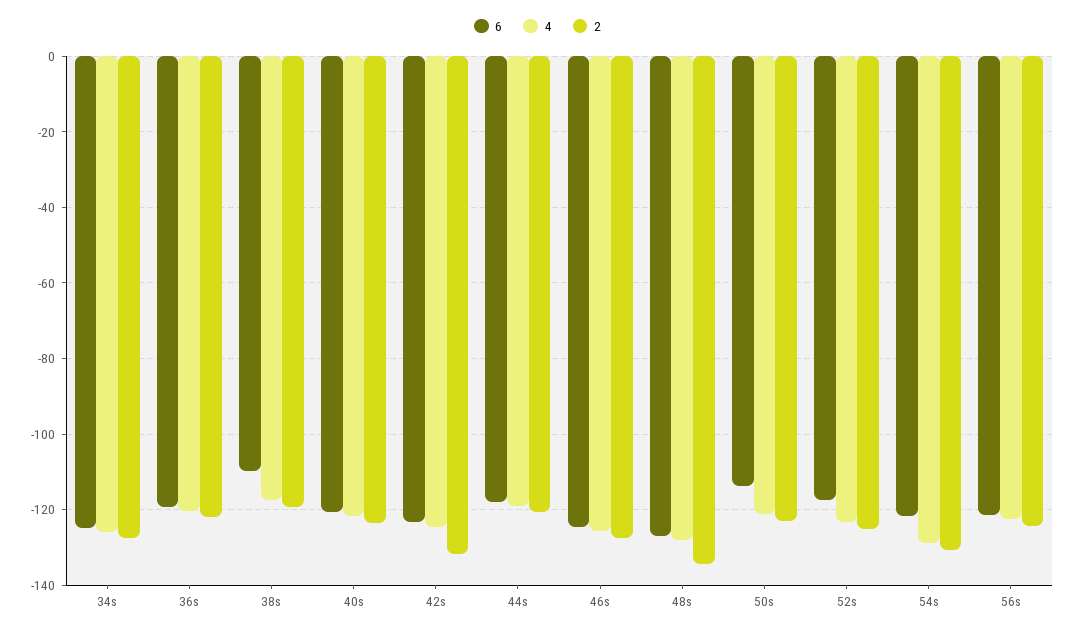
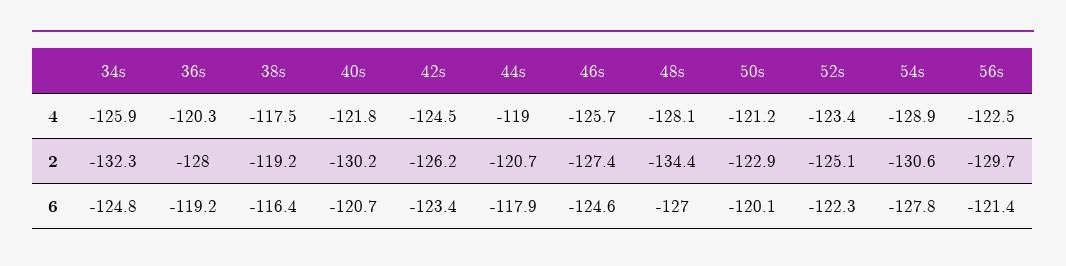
  {
    "6": {
      "34s": -124.8,
      "36s": -119.2,
-     "38s": -110,
+     "38s": -116.4,
      "40s": -120.7,
      "42s": -123.4,
      "44s": -117.9,
      "46s": -124.6,
      "48s": -127,
-     "50s": -114,
+     "50s": -120.1,
-     "52s": -118,
+     "52s": -122.3,
-     "54s": -122,
+     "54s": -127.8,
      "56s": -121.4
    },
    "4": {
      "34s": -125.9,
      "36s": -120.3,
      "38s": -117.5,
      "40s": -121.8,
      "42s": -124.5,
      "44s": -119,
      "46s": -125.7,
      "48s": -128.1,
      "50s": -121.2,
      "52s": -123.4,
      "54s": -128.9,
      "56s": -122.5
    },
    "2": {
-     "34s": -128,
+     "34s": -132.3,
-     "36s": -122,
+     "36s": -128,
      "38s": -119.2,
-     "40s": -124,
+     "40s": -130.2,
-     "42s": -132,
+     "42s": -126.2,
      "44s": -120.7,
      "46s": -127.4,
      "48s": -134.4,
      "50s": -122.9,
      "52s": -125.1,
      "54s": -130.6,
-     "56s": -124
+     "56s": -129.7
    }
  }

